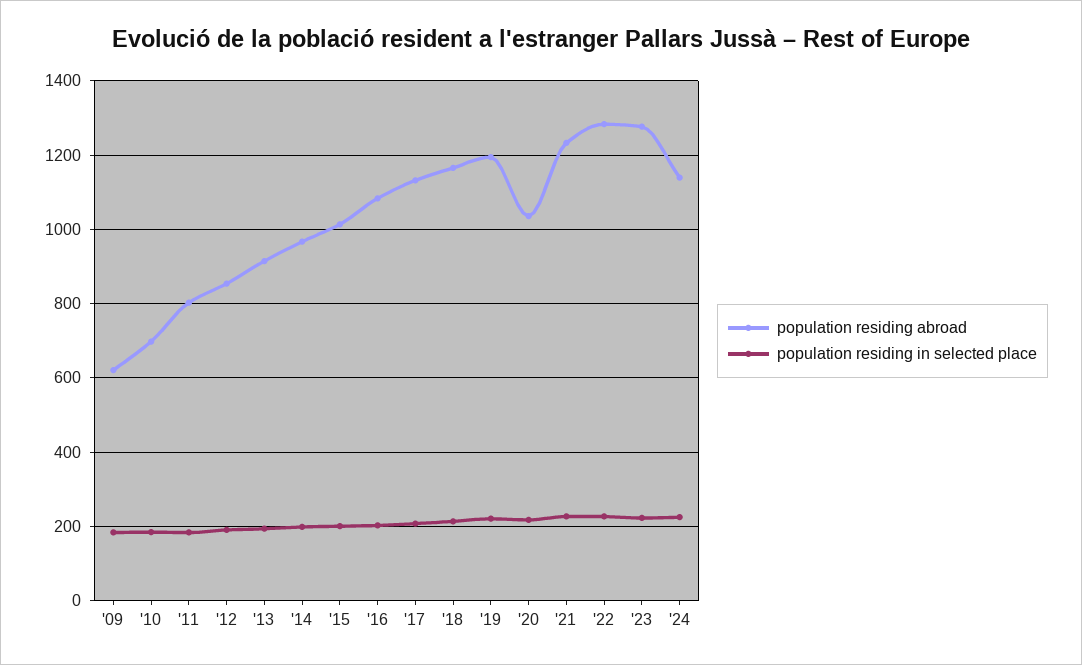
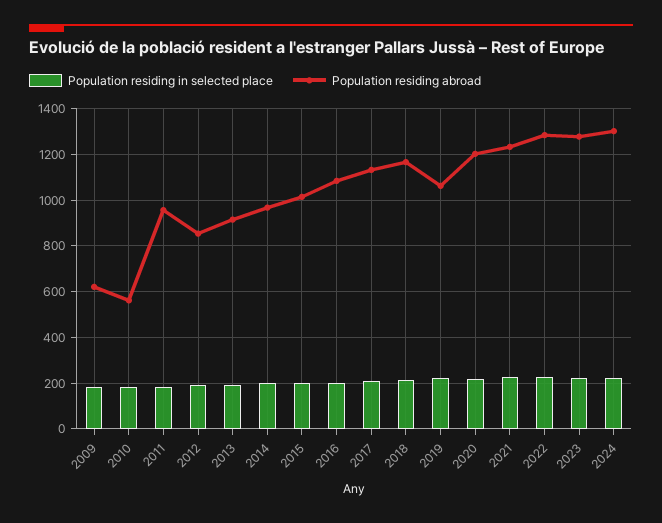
  {
    "population residing abroad": {
      "'09": 620,
-     "'10": 700,
+     "'10": 550,
-     "'11": 800,
+     "'11": 950,
      "'12": 860,
      "'13": 920,
      "'14": 960,
      "'15": 1020,
      "'16": 1080,
      "'17": 1140,
      "'18": 1160,
-     "'19": 1200,
+     "'19": 1050,
-     "'20": 1040,
+     "'20": 1200,
      "'21": 1240,
      "'22": 1280,
      "'23": 1280,
-     "'24": 1140
+     "'24": 1300
    },
    "population residing in selected place": {
      "'09": 180,
      "'10": 180,
      "'11": 180,
      "'12": 200,
      "'13": 200,
      "'14": 200,
      "'15": 200,
      "'16": 200,
      "'17": 200,
      "'18": 220,
      "'19": 220,
      "'20": 220,
      "'21": 220,
      "'22": 220,
      "'23": 220,
      "'24": 220
    }
  }

